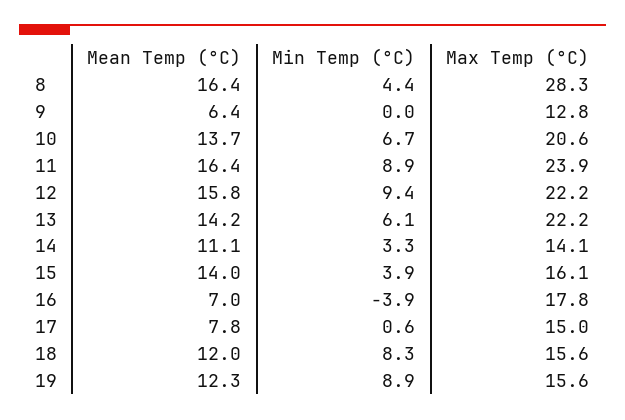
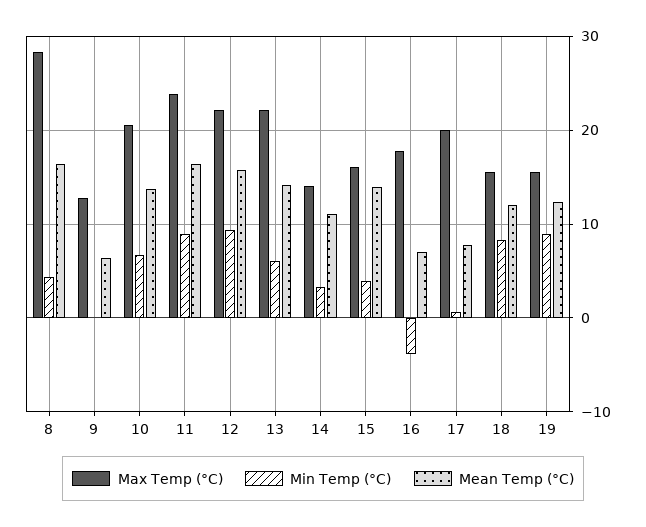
  {
    "Mean Temp (°C)": {
      "8": 16.4,
      "9": 6.4,
      "10": 13.7,
      "11": 16.4,
      "12": 15.8,
      "13": 14.2,
      "14": 11.1,
      "15": 14,
      "16": 7,
      "17": 7.8,
      "18": 12,
      "19": 12.3
    },
    "Min Temp (°C)": {
      "8": 4.4,
      "9": 0,
      "10": 6.7,
      "11": 8.9,
      "12": 9.4,
      "13": 6.1,
      "14": 3.3,
      "15": 3.9,
      "16": -3.9,
      "17": 0.6,
      "18": 8.3,
      "19": 8.9
    },
    "Max Temp (°C)": {
      "8": 28.3,
      "9": 12.8,
      "10": 20.6,
      "11": 23.9,
      "12": 22.2,
      "13": 22.2,
      "14": 14.1,
      "15": 16.1,
      "16": 17.8,
-     "17": 15,
+     "17": 20,
      "18": 15.6,
      "19": 15.6
    }
  }

